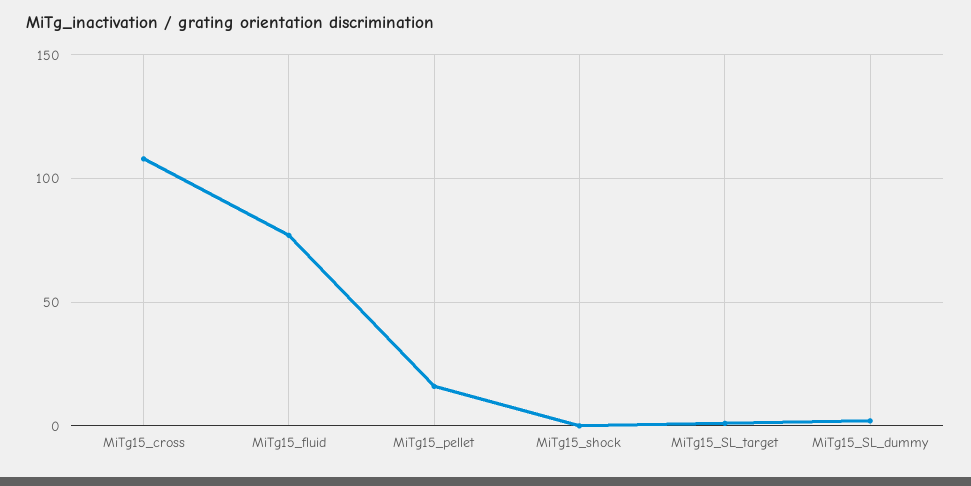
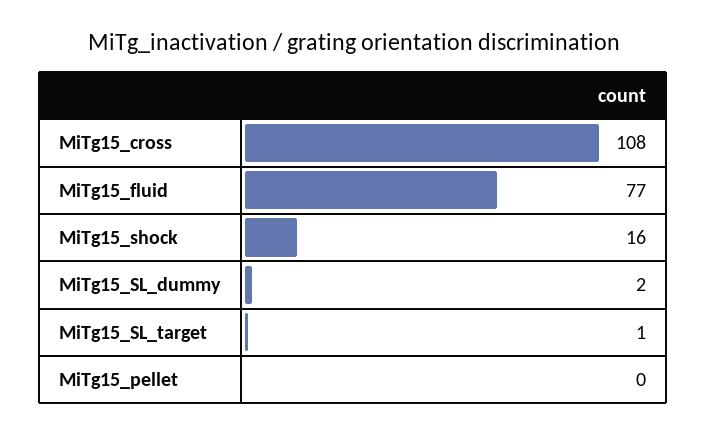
  {
    "MiTg15_cross": 108,
    "MiTg15_fluid": 77,
-   "MiTg15_pellet": 15,
+   "MiTg15_pellet": 0,
-   "MiTg15_shock": 0,
+   "MiTg15_shock": 16,
    "MiTg15_SL_target": 1,
    "MiTg15_SL_dummy": 2
  }

